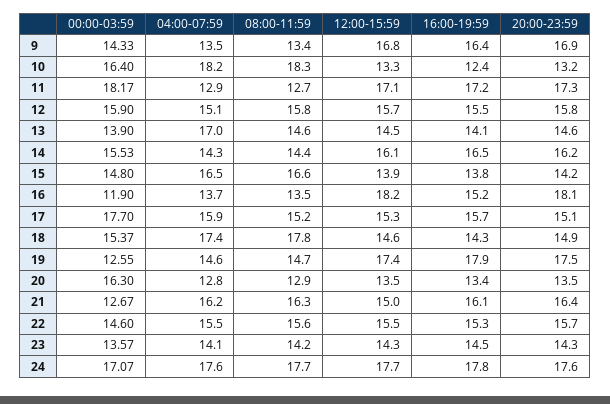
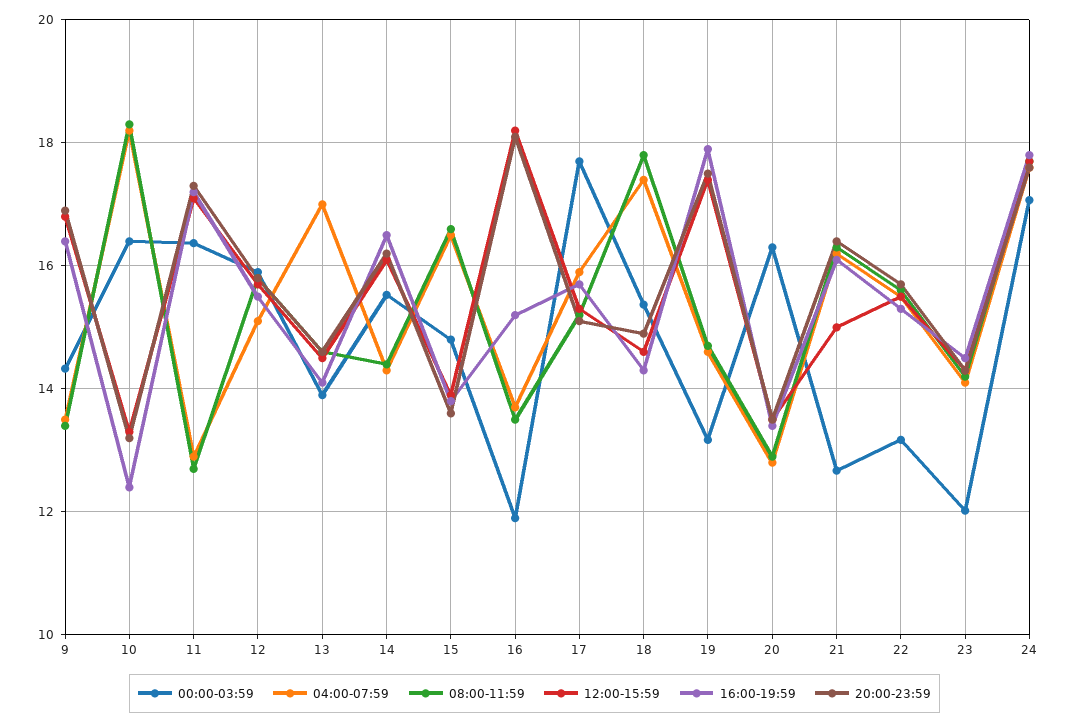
  {
    "00:00-03:59": {
      "9": 14.33,
      "10": 16.4,
-     "11": 18.17,
+     "11": 16.4,
      "12": 15.9,
      "13": 13.9,
      "14": 15.53,
      "15": 14.8,
      "16": 11.9,
      "17": 17.7,
      "18": 15.37,
-     "19": 12.55,
+     "19": 13.2,
      "20": 16.3,
      "21": 12.67,
-     "22": 14.6,
+     "22": 13.2,
-     "23": 13.57,
+     "23": 12,
      "24": 17.07
    },
    "04:00-07:59": {
      "9": 13.5,
      "10": 18.2,
      "11": 12.9,
      "12": 15.1,
      "13": 17,
      "14": 14.3,
      "15": 16.5,
      "16": 13.7,
      "17": 15.9,
      "18": 17.4,
      "19": 14.6,
      "20": 12.8,
      "21": 16.2,
      "22": 15.5,
      "23": 14.1,
      "24": 17.6
    },
    "08:00-11:59": {
      "9": 13.4,
      "10": 18.3,
      "11": 12.7,
      "12": 15.8,
      "13": 14.6,
      "14": 14.4,
      "15": 16.6,
      "16": 13.5,
      "17": 15.2,
      "18": 17.8,
      "19": 14.7,
      "20": 12.9,
      "21": 16.3,
      "22": 15.6,
      "23": 14.2,
      "24": 17.7
    },
    "12:00-15:59": {
      "9": 16.8,
      "10": 13.3,
      "11": 17.1,
      "12": 15.7,
      "13": 14.5,
      "14": 16.1,
      "15": 13.9,
      "16": 18.2,
      "17": 15.3,
      "18": 14.6,
      "19": 17.4,
      "20": 13.5,
      "21": 15,
      "22": 15.5,
      "23": 14.3,
      "24": 17.7
    },
    "16:00-19:59": {
      "9": 16.4,
      "10": 12.4,
      "11": 17.2,
      "12": 15.5,
      "13": 14.1,
      "14": 16.5,
      "15": 13.8,
      "16": 15.2,
      "17": 15.7,
      "18": 14.3,
      "19": 17.9,
      "20": 13.4,
      "21": 16.1,
      "22": 15.3,
      "23": 14.5,
      "24": 17.8
    },
    "20:00-23:59": {
      "9": 16.9,
      "10": 13.2,
      "11": 17.3,
      "12": 15.8,
      "13": 14.6,
      "14": 16.2,
-     "15": 14.2,
+     "15": 13.6,
      "16": 18.1,
      "17": 15.1,
      "18": 14.9,
      "19": 17.5,
      "20": 13.5,
      "21": 16.4,
      "22": 15.7,
      "23": 14.3,
      "24": 17.6
    }
  }

